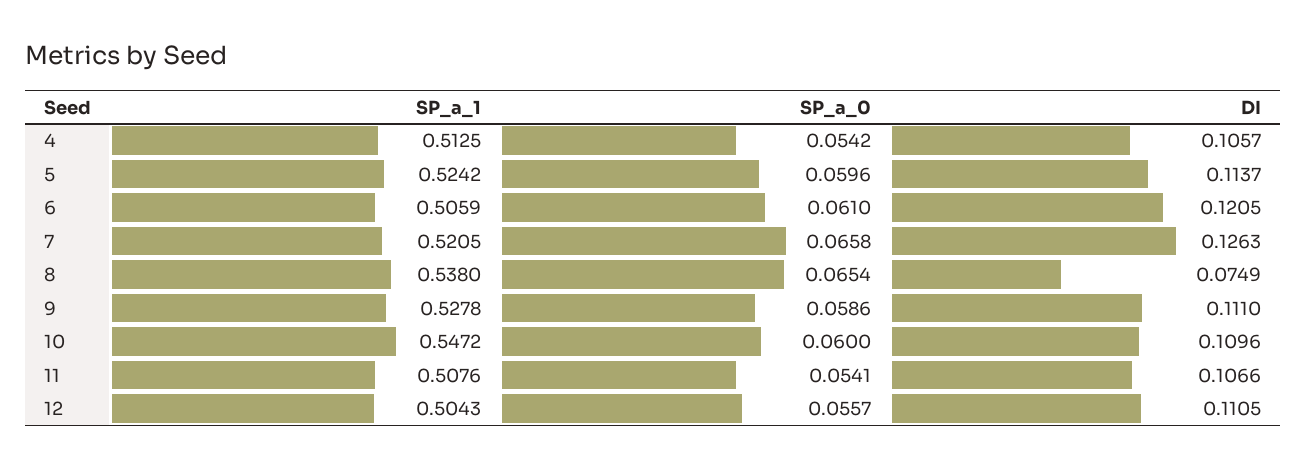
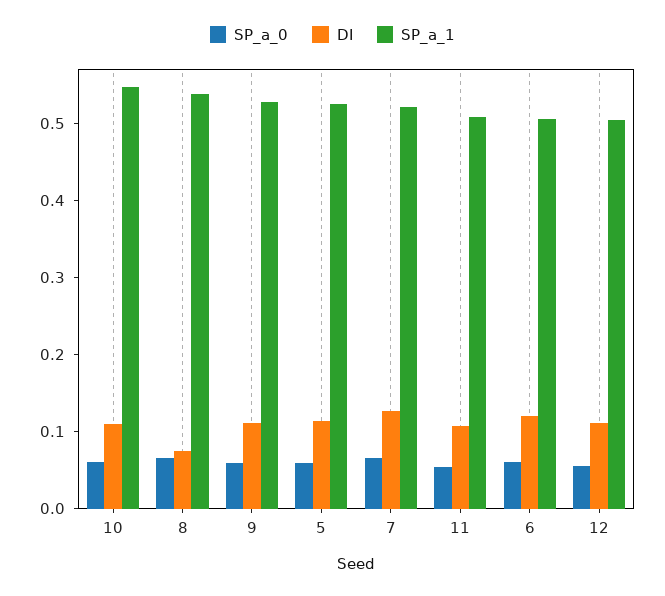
  {
    "SP_a_1": {
-     "4": 0.5125,
      "5": 0.5242,
      "6": 0.5059,
      "7": 0.5205,
      "8": 0.538,
      "9": 0.5278,
      "10": 0.5472,
      "11": 0.5076,
      "12": 0.5043
    },
    "SP_a_0": {
-     "4": 0.0542,
      "5": 0.0596,
      "6": 0.061,
      "7": 0.0658,
      "8": 0.0654,
      "9": 0.0586,
      "10": 0.06,
      "11": 0.0541,
      "12": 0.0557
    },
    "DI": {
-     "4": 0.1057,
      "5": 0.1137,
      "6": 0.1205,
      "7": 0.1263,
      "8": 0.0749,
      "9": 0.111,
      "10": 0.1096,
      "11": 0.1066,
      "12": 0.1105
    }
  }

